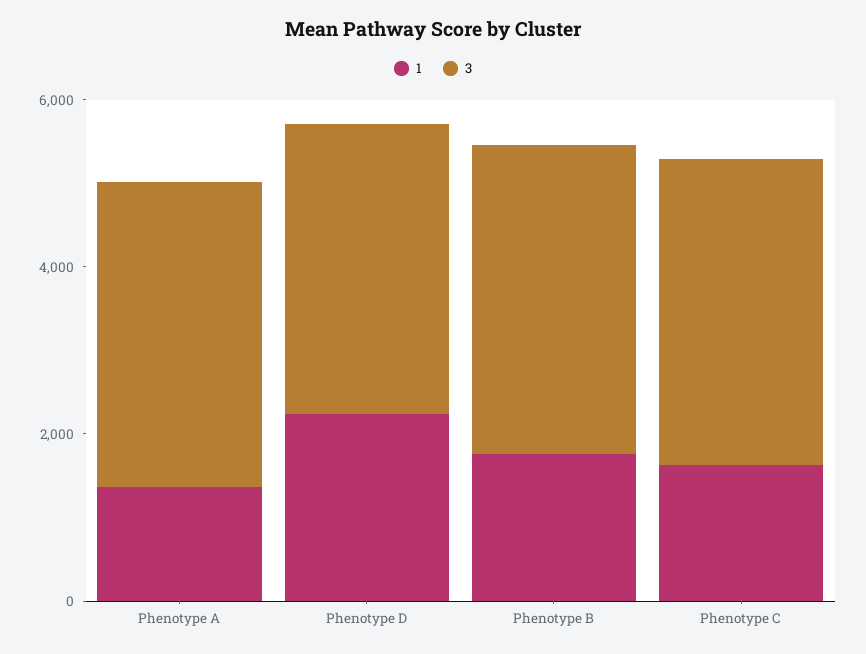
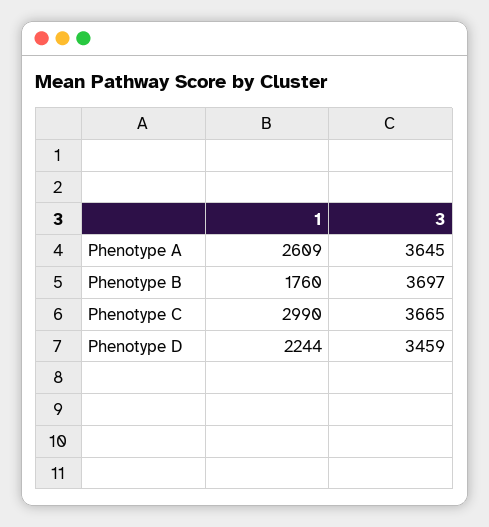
  {
    "1": {
-     "Phenotype A": 1500,
+     "Phenotype A": 2609,
      "Phenotype D": 2244,
      "Phenotype B": 1760,
-     "Phenotype C": 1500
+     "Phenotype C": 2990
    },
    "3": {
      "Phenotype A": 3645,
      "Phenotype D": 3459,
      "Phenotype B": 3697,
      "Phenotype C": 3665
    }
  }

